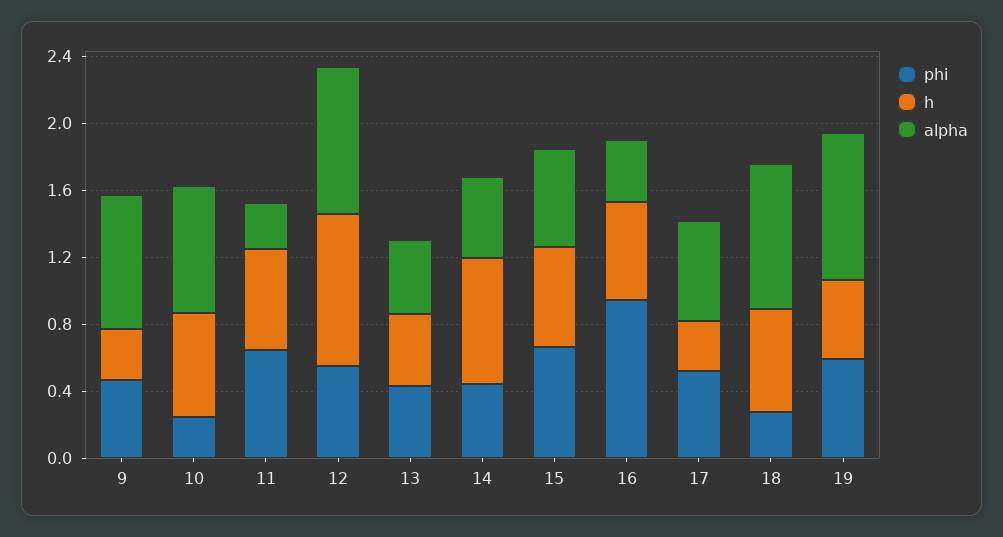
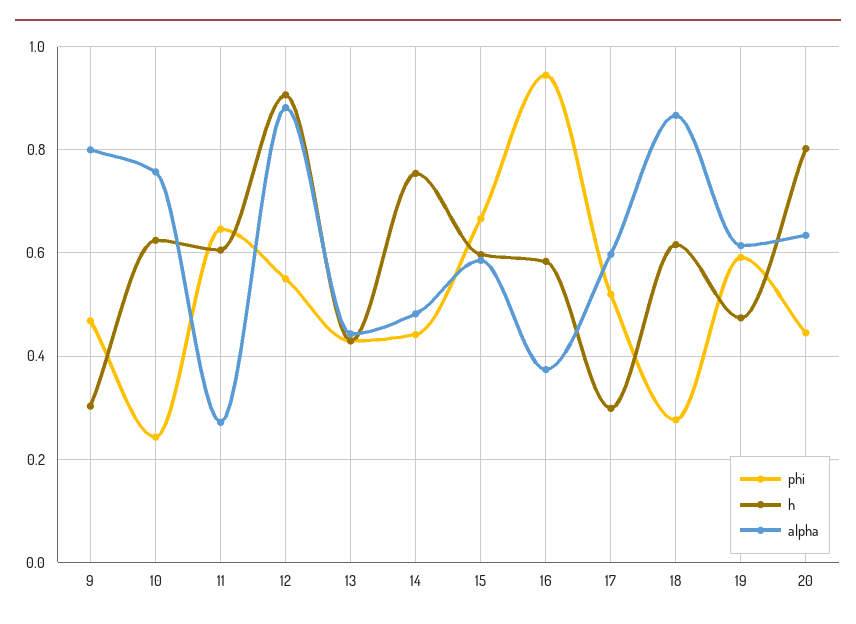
  {
    "phi": {
      "9": 0.46,
      "10": 0.24,
      "11": 0.64,
      "12": 0.54,
      "13": 0.42,
      "14": 0.44,
      "15": 0.66,
      "16": 0.94,
      "17": 0.52,
      "18": 0.28,
-     "19": 0.6
+     "19": 0.6,
+     "20": 0.44
    },
    "h": {
      "9": 0.3,
      "10": 0.62,
      "11": 0.6,
      "12": 0.9,
      "13": 0.42,
      "14": 0.76,
      "15": 0.6,
      "16": 0.58,
      "17": 0.3,
      "18": 0.62,
-     "19": 0.48
+     "19": 0.48,
+     "20": 0.8
    },
    "alpha": {
      "9": 0.8,
      "10": 0.76,
      "11": 0.28,
      "12": 0.88,
      "13": 0.44,
      "14": 0.48,
      "15": 0.58,
      "16": 0.38,
      "17": 0.6,
      "18": 0.86,
-     "19": 0.9
+     "19": 0.62,
+     "20": 0.64
    }
  }

